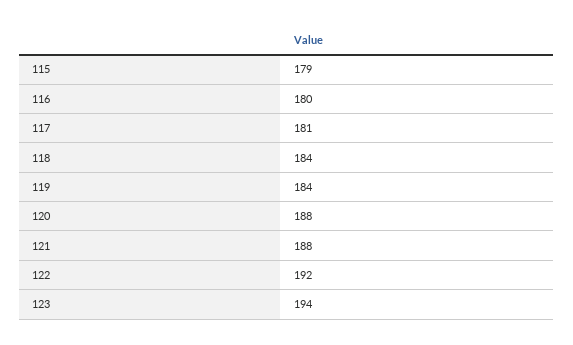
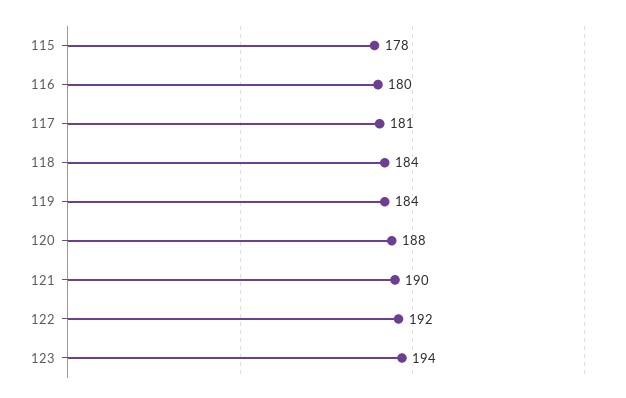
  {
-   "115": 179,
+   "115": 178,
    "116": 180,
    "117": 181,
    "118": 184,
    "119": 184,
    "120": 188,
-   "121": 188,
+   "121": 190,
    "122": 192,
    "123": 194
  }

